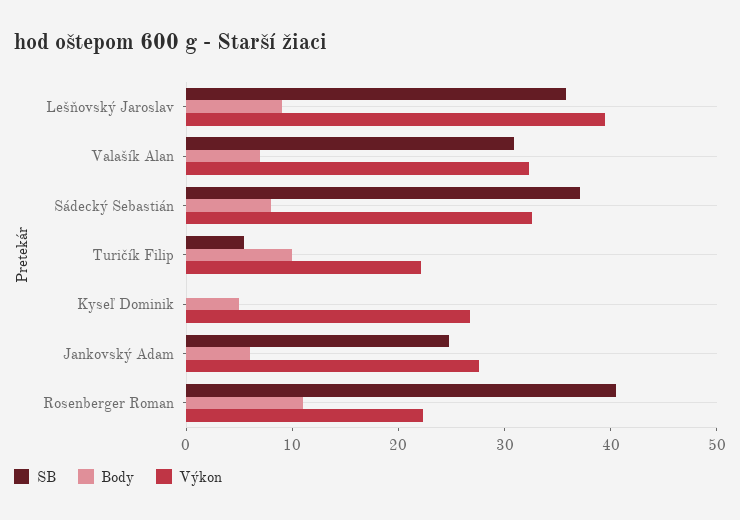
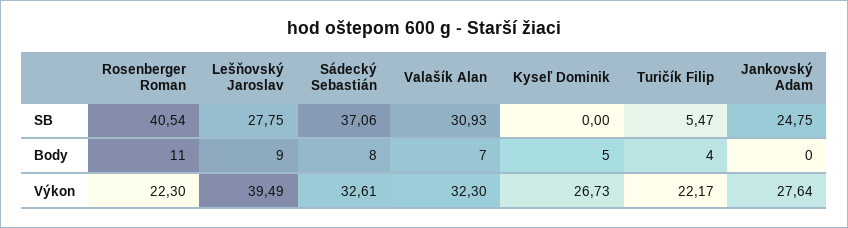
  {
    "SB": {
-     "Lešňovský Jaroslav": 36,
+     "Lešňovský Jaroslav": 27.75,
      "Valašík Alan": 30.93,
      "Sádecký Sebastián": 37.06,
      "Turičík Filip": 5.47,
      "Kyseľ Dominik": 0,
      "Jankovský Adam": 24.75,
      "Rosenberger Roman": 40.54
    },
    "Body": {
      "Lešňovský Jaroslav": 9,
      "Valašík Alan": 7,
      "Sádecký Sebastián": 8,
-     "Turičík Filip": 10,
+     "Turičík Filip": 4,
      "Kyseľ Dominik": 5,
-     "Jankovský Adam": 6,
+     "Jankovský Adam": 0,
      "Rosenberger Roman": 11
    },
    "Výkon": {
      "Lešňovský Jaroslav": 39.49,
      "Valašík Alan": 32.3,
      "Sádecký Sebastián": 32.61,
      "Turičík Filip": 22.17,
      "Kyseľ Dominik": 26.73,
      "Jankovský Adam": 27.64,
      "Rosenberger Roman": 22.3
    }
  }

